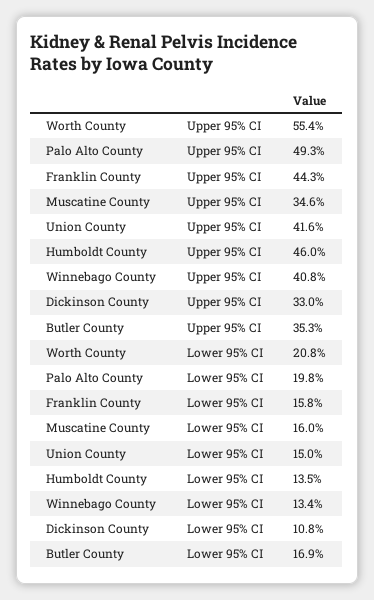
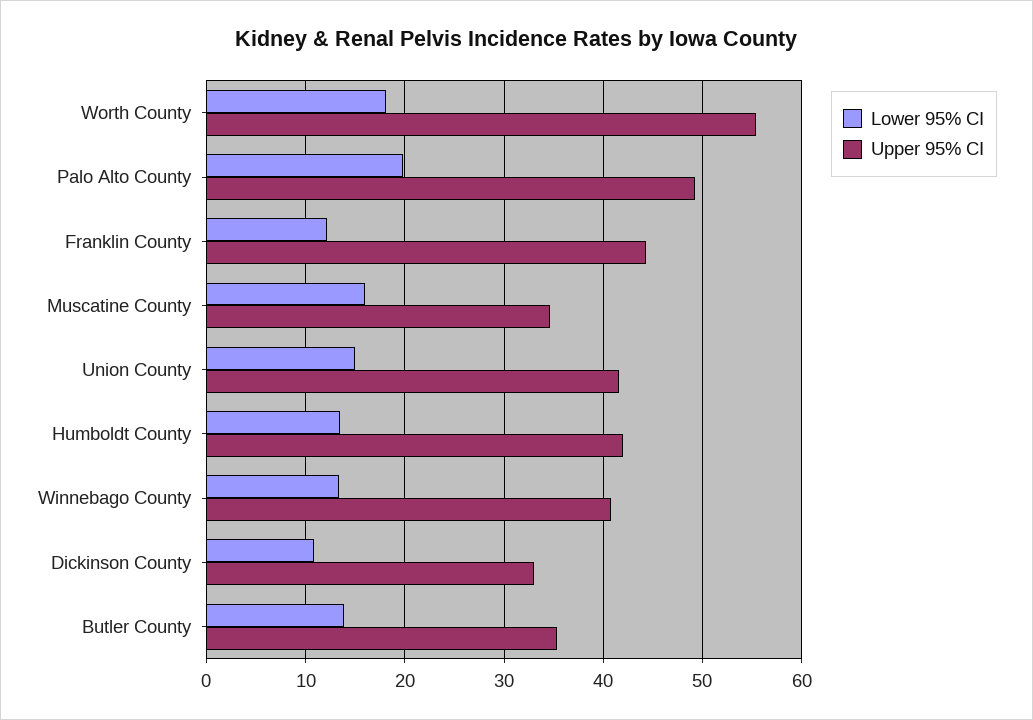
  {
    "Upper 95% CI": {
      "Worth County": 55.4,
      "Palo Alto County": 49.3,
      "Franklin County": 44.3,
      "Muscatine County": 34.6,
      "Union County": 41.6,
-     "Humboldt County": 46,
+     "Humboldt County": 42,
      "Winnebago County": 40.8,
      "Dickinson County": 33,
      "Butler County": 35.3
    },
    "Lower 95% CI": {
-     "Worth County": 20.8,
+     "Worth County": 18,
      "Palo Alto County": 19.8,
-     "Franklin County": 15.8,
+     "Franklin County": 12,
      "Muscatine County": 16,
      "Union County": 15,
      "Humboldt County": 13.5,
      "Winnebago County": 13.4,
      "Dickinson County": 10.8,
-     "Butler County": 16.9
+     "Butler County": 14
    }
  }

